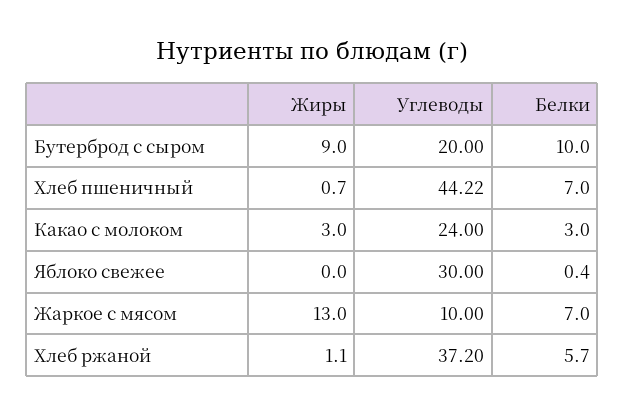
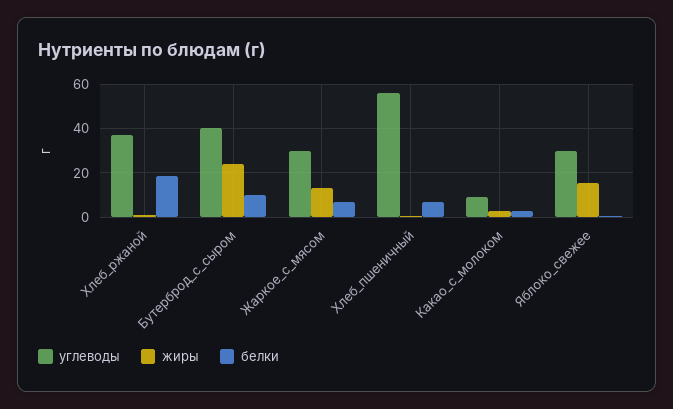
  {
    "Жиры": {
-     "Бутерброд с сыром": 9,
+     "Бутерброд с сыром": 25,
      "Хлеб пшеничный": 0.7,
      "Какао с молоком": 3,
-     "Яблоко свежее": 0,
+     "Яблоко свежее": 15,
      "Жаркое с мясом": 13,
      "Хлеб ржаной": 1.1
    },
    "Углеводы": {
-     "Бутерброд с сыром": 20,
+     "Бутерброд с сыром": 40,
-     "Хлеб пшеничный": 44.22,
+     "Хлеб пшеничный": 55,
-     "Какао с молоком": 24,
+     "Какао с молоком": 10,
      "Яблоко свежее": 30,
-     "Жаркое с мясом": 10,
+     "Жаркое с мясом": 30,
      "Хлеб ржаной": 37.2
    },
    "Белки": {
      "Бутерброд с сыром": 10,
      "Хлеб пшеничный": 7,
      "Какао с молоком": 3,
      "Яблоко свежее": 0.4,
      "Жаркое с мясом": 7,
-     "Хлеб ржаной": 5.7
+     "Хлеб ржаной": 20
    }
  }

